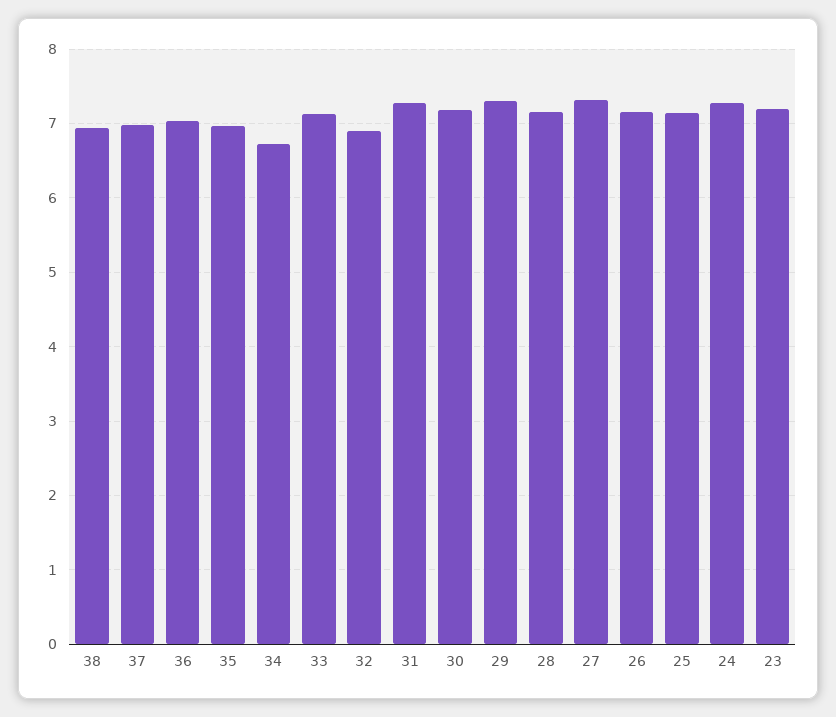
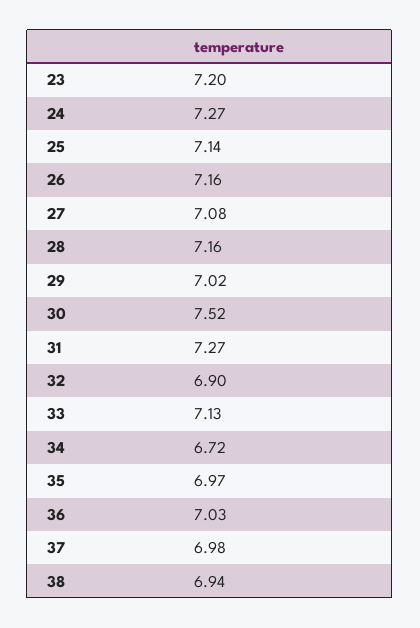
  {
    "38": 6.94,
    "37": 6.98,
    "36": 7.03,
    "35": 6.97,
    "34": 6.72,
    "33": 7.13,
    "32": 6.9,
    "31": 7.27,
-   "30": 7.2,
+   "30": 7.52,
-   "29": 7.3,
+   "29": 7.02,
    "28": 7.16,
-   "27": 7.3,
+   "27": 7.08,
    "26": 7.16,
    "25": 7.14,
    "24": 7.27,
    "23": 7.2
  }

